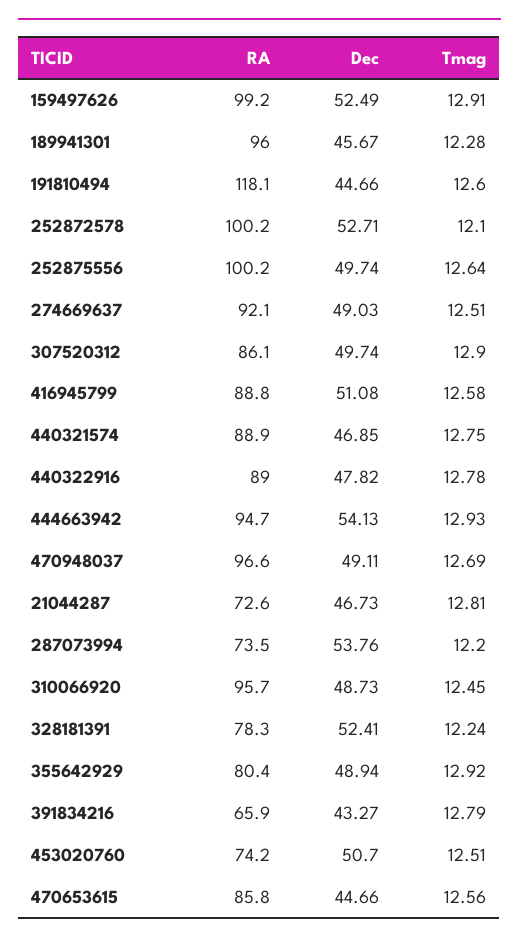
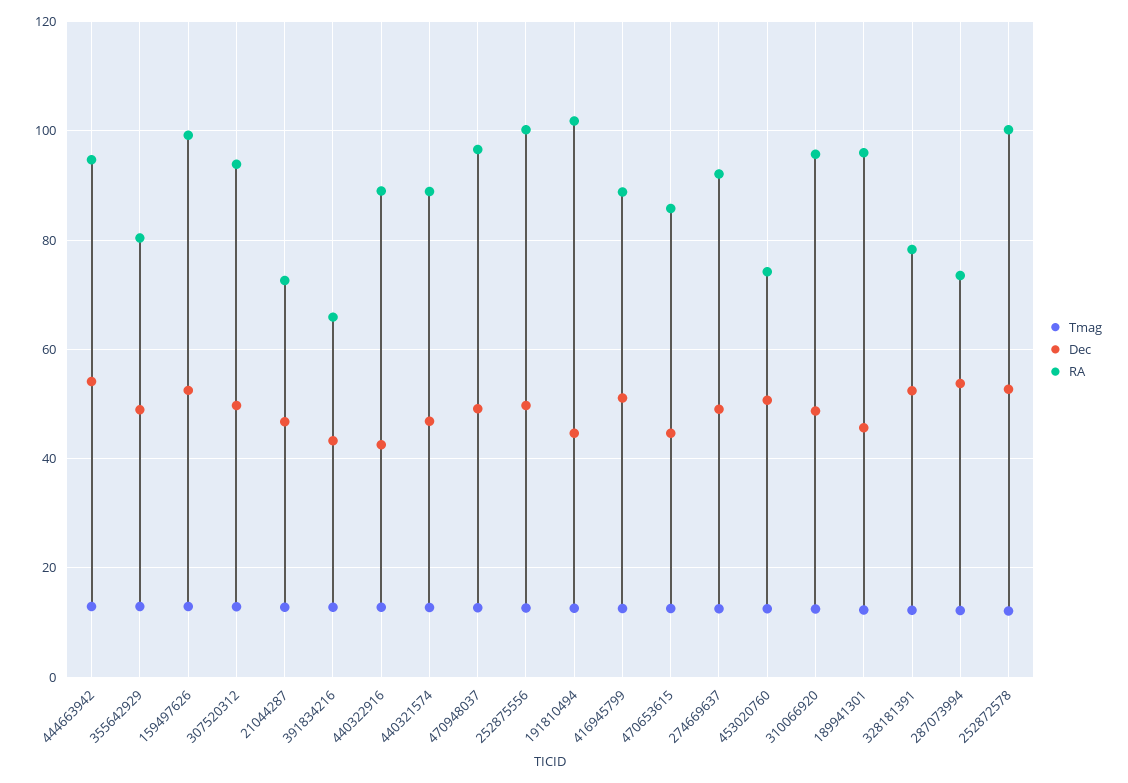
  {
    "RA": {
      "159497626": 99.2,
      "189941301": 96,
-     "191810494": 118.1,
+     "191810494": 102,
      "252872578": 100.2,
      "252875556": 100.2,
      "274669637": 92.1,
-     "307520312": 86.1,
+     "307520312": 94,
      "416945799": 88.8,
      "440321574": 88.9,
      "440322916": 89,
      "444663942": 94.7,
      "470948037": 96.6,
      "21044287": 72.6,
      "287073994": 73.5,
      "310066920": 95.7,
      "328181391": 78.3,
      "355642929": 80.4,
      "391834216": 65.9,
      "453020760": 74.2,
      "470653615": 85.8
    },
    "Dec": {
      "159497626": 52.49,
      "189941301": 45.67,
      "191810494": 44.66,
      "252872578": 52.71,
      "252875556": 49.74,
      "274669637": 49.03,
      "307520312": 49.74,
      "416945799": 51.08,
      "440321574": 46.85,
-     "440322916": 47.82,
+     "440322916": 42,
      "444663942": 54.13,
      "470948037": 49.11,
      "21044287": 46.73,
      "287073994": 53.76,
      "310066920": 48.73,
      "328181391": 52.41,
      "355642929": 48.94,
      "391834216": 43.27,
      "453020760": 50.7,
      "470653615": 44.66
    },
    "Tmag": {
      "159497626": 12.91,
      "189941301": 12.28,
      "191810494": 12.6,
      "252872578": 12.1,
      "252875556": 12.64,
      "274669637": 12.51,
      "307520312": 12.9,
      "416945799": 12.58,
      "440321574": 12.75,
      "440322916": 12.78,
      "444663942": 12.93,
      "470948037": 12.69,
      "21044287": 12.81,
      "287073994": 12.2,
      "310066920": 12.45,
      "328181391": 12.24,
      "355642929": 12.92,
      "391834216": 12.79,
      "453020760": 12.51,
      "470653615": 12.56
    }
  }

